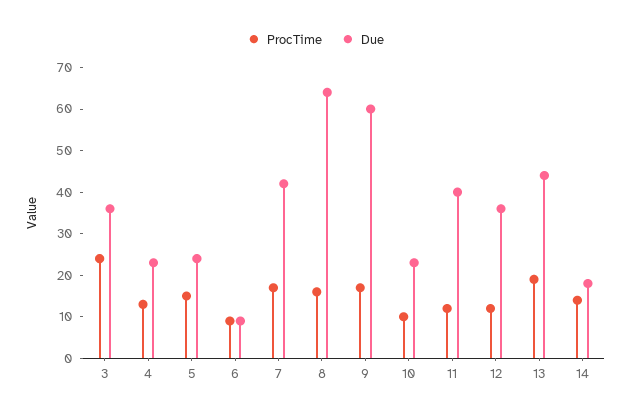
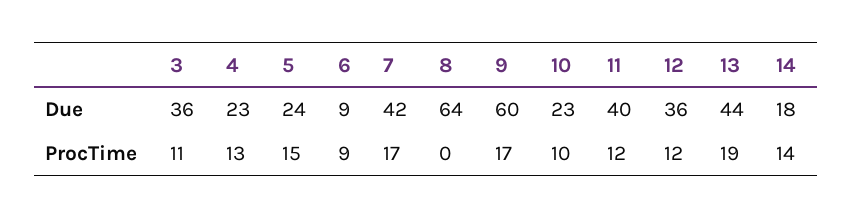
  {
    "ProcTime": {
-     "3": 25,
+     "3": 11,
      "4": 13,
      "5": 15,
      "6": 9,
      "7": 17,
-     "8": 15,
+     "8": 0,
      "9": 17,
      "10": 10,
      "11": 12,
      "12": 12,
      "13": 19,
      "14": 14
    },
    "Due": {
      "3": 36,
      "4": 23,
      "5": 24,
      "6": 9,
      "7": 42,
      "8": 64,
      "9": 60,
      "10": 23,
      "11": 40,
      "12": 36,
      "13": 44,
      "14": 18
    }
  }

